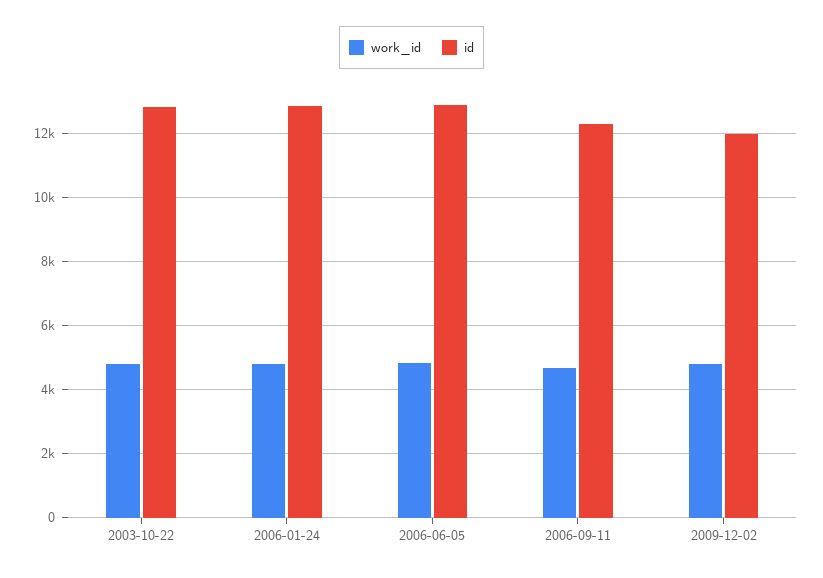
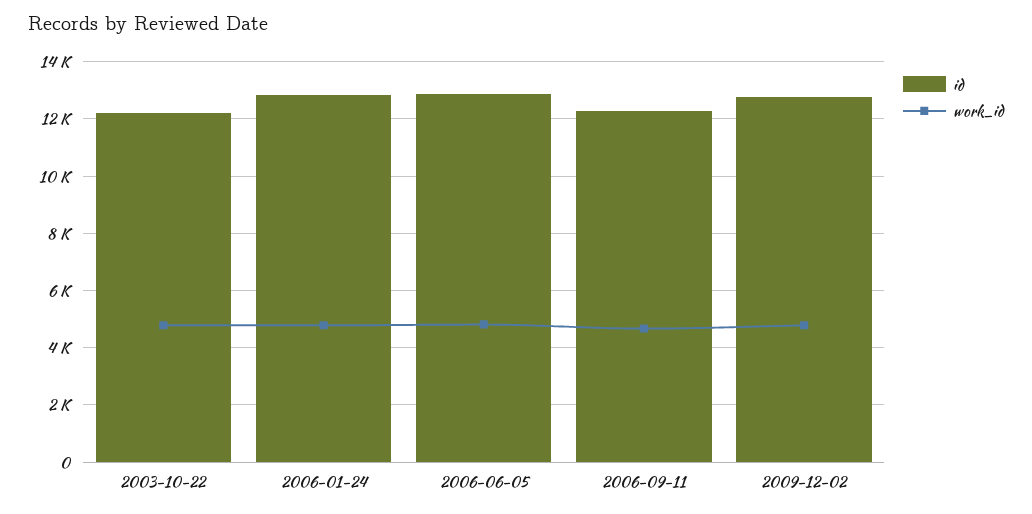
  {
    "work_id": {
      "2003-10-22": 4800,
      "2006-01-24": 4800,
      "2006-06-05": 4800,
      "2006-09-11": 4600,
      "2009-12-02": 4800
    },
    "id": {
-     "2003-10-22": 12800,
+     "2003-10-22": 12250,
      "2006-01-24": 12800,
      "2006-06-05": 12800,
      "2006-09-11": 12200,
-     "2009-12-02": 12000
+     "2009-12-02": 12750
    }
  }

